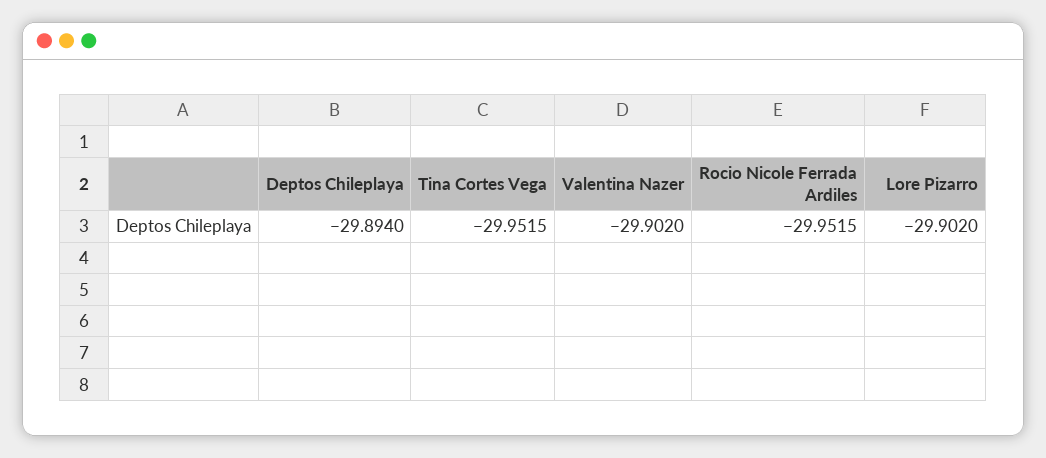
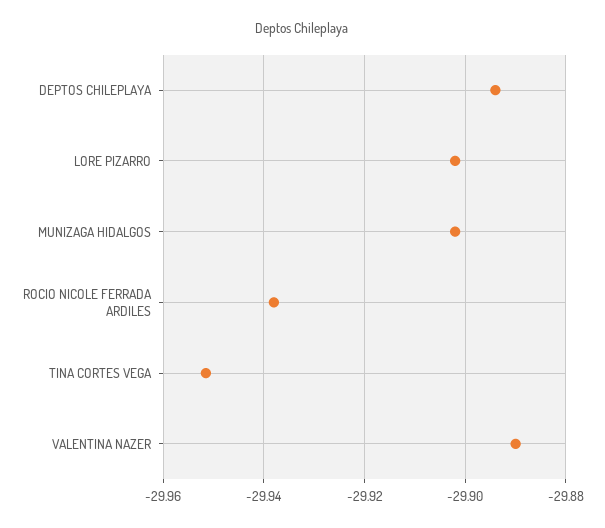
  {
    "Deptos Chileplaya": -29.894,
    "Tina Cortes Vega": -29.9515,
-   "Valentina Nazer": -29.902,
+   "Valentina Nazer": -29.89,
-   "Rocio Nicole Ferrada Ardiles": -29.9515,
+   "Rocio Nicole Ferrada Ardiles": -29.938,
-   "Lore Pizarro": -29.902
+   "Lore Pizarro": -29.902,
+   "MUNIZAGA HIDALGOS": -29.902
  }

